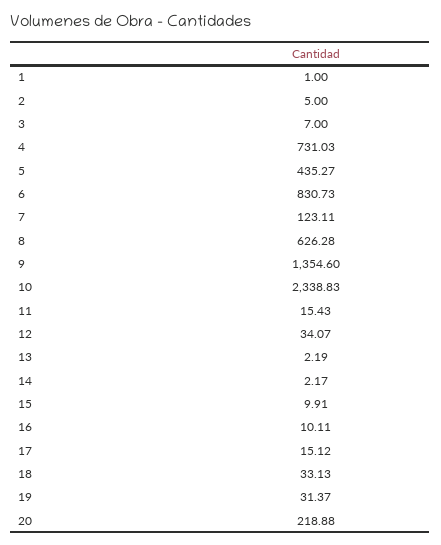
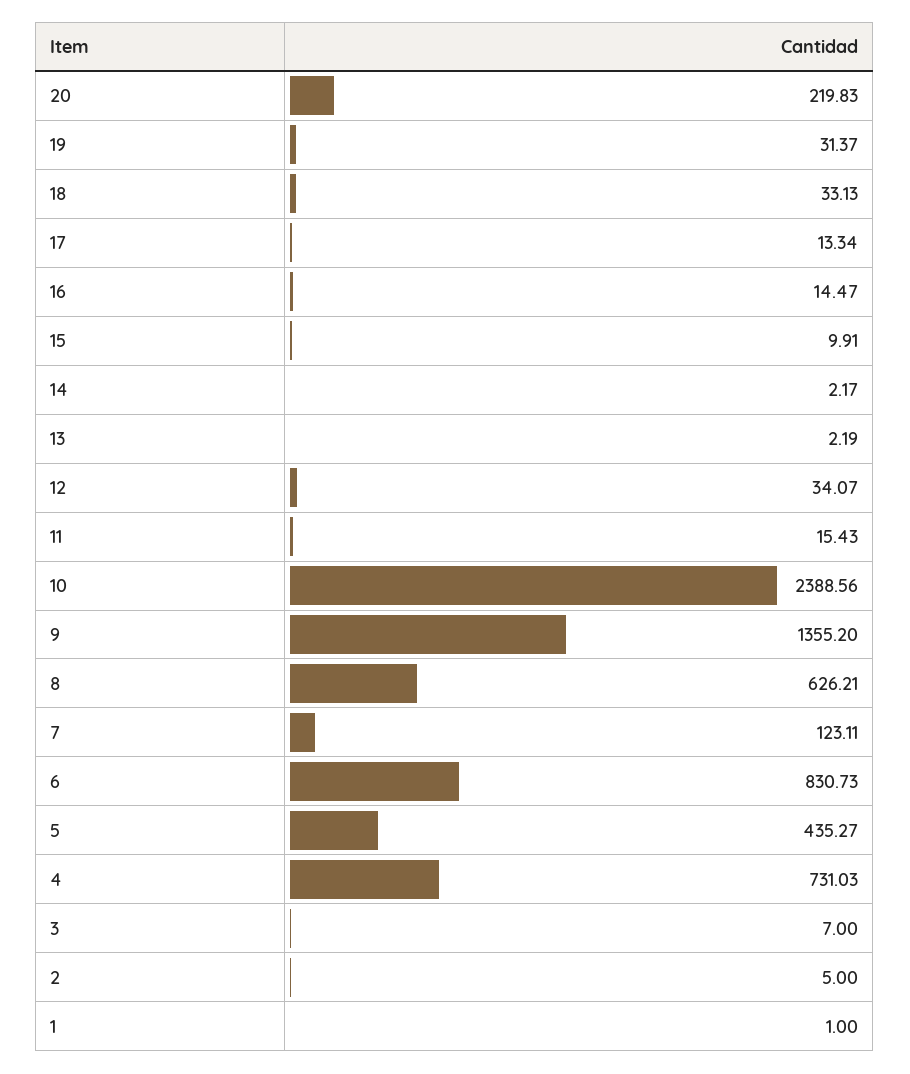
  {
    "1": 1,
    "2": 5,
    "3": 7,
    "4": 731.03,
    "5": 435.27,
    "6": 830.73,
    "7": 123.11,
-   "8": 626.28,
+   "8": 626.21,
-   "9": 1354.6,
+   "9": 1355.2,
-   "10": 2338.83,
+   "10": 2388.56,
    "11": 15.43,
    "12": 34.07,
    "13": 2.19,
    "14": 2.17,
    "15": 9.91,
-   "16": 10.11,
+   "16": 14.47,
-   "17": 15.12,
+   "17": 13.34,
    "18": 33.13,
    "19": 31.37,
-   "20": 218.88
+   "20": 219.83
  }

